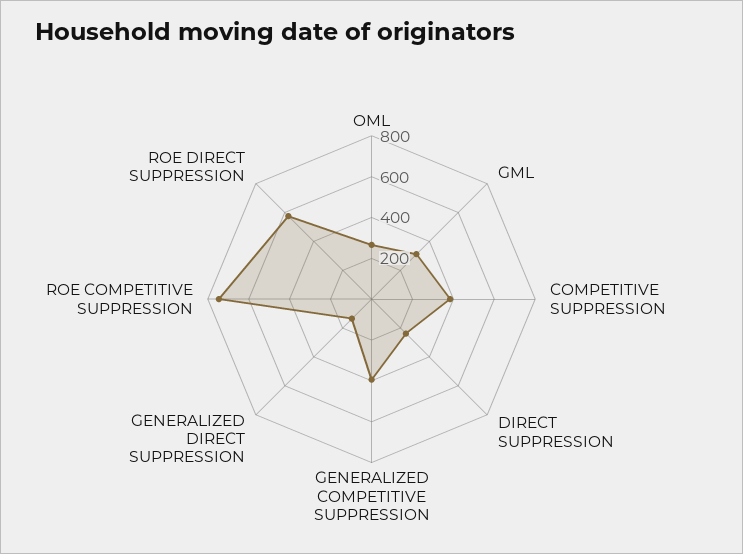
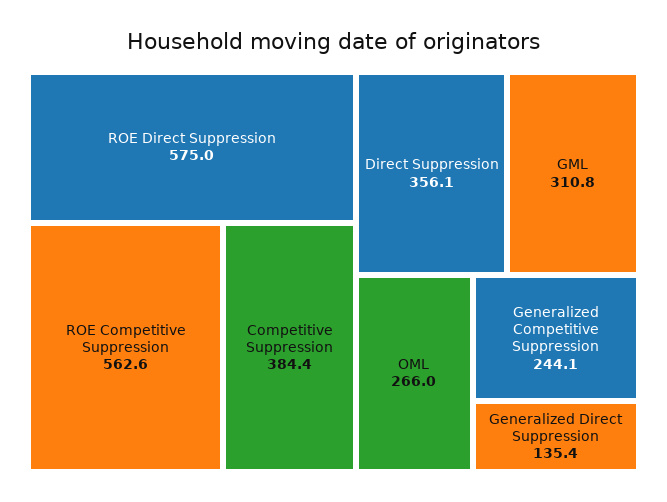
  {
    "OML": 266,
    "GML": 310.8,
    "COMPETITIVE SUPPRESSION": 384.4,
-   "DIRECT SUPPRESSION": 250,
+   "DIRECT SUPPRESSION": 356.1,
-   "GENERALIZED COMPETITIVE SUPPRESSION": 400,
+   "GENERALIZED COMPETITIVE SUPPRESSION": 244.1,
    "GENERALIZED DIRECT SUPPRESSION": 135.4,
-   "ROE COMPETITIVE SUPPRESSION": 750,
+   "ROE COMPETITIVE SUPPRESSION": 562.6,
    "ROE DIRECT SUPPRESSION": 575
  }

